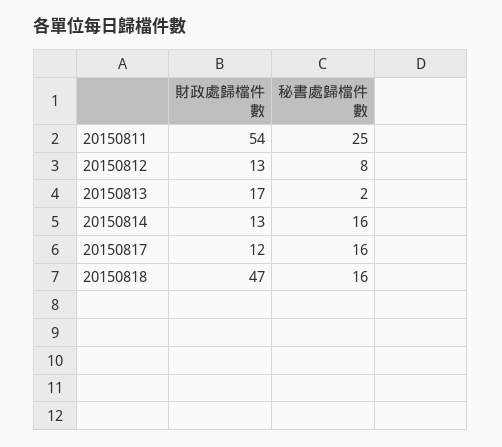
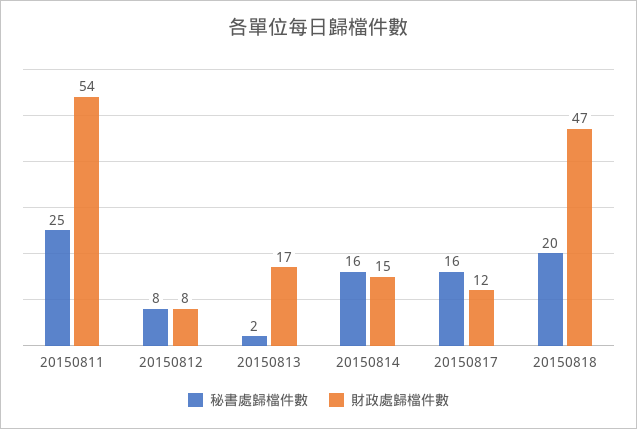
  {
    "財政處歸檔件數": {
      "20150811": 54,
-     "20150812": 13,
+     "20150812": 8,
      "20150813": 17,
-     "20150814": 13,
+     "20150814": 15,
      "20150817": 12,
      "20150818": 47
    },
    "秘書處歸檔件數": {
      "20150811": 25,
      "20150812": 8,
      "20150813": 2,
      "20150814": 16,
      "20150817": 16,
-     "20150818": 16
+     "20150818": 20
    }
  }

